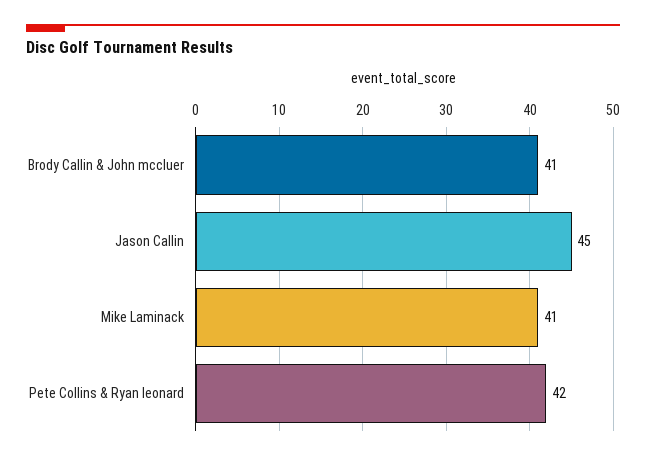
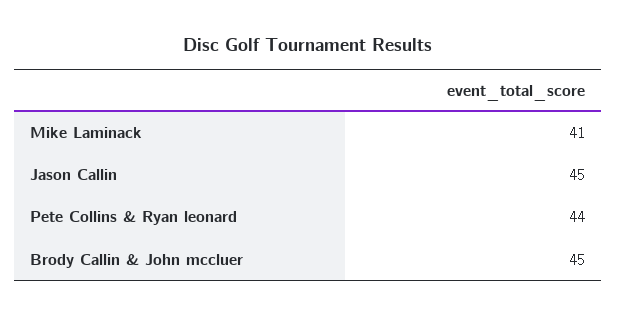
  {
-   "Brody Callin & John mccluer": 41,
+   "Brody Callin & John mccluer": 45,
    "Jason Callin": 45,
    "Mike Laminack": 41,
-   "Pete Collins & Ryan leonard": 42
+   "Pete Collins & Ryan leonard": 44
  }

